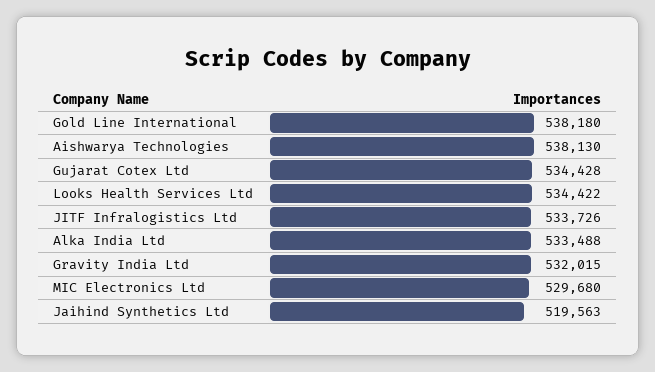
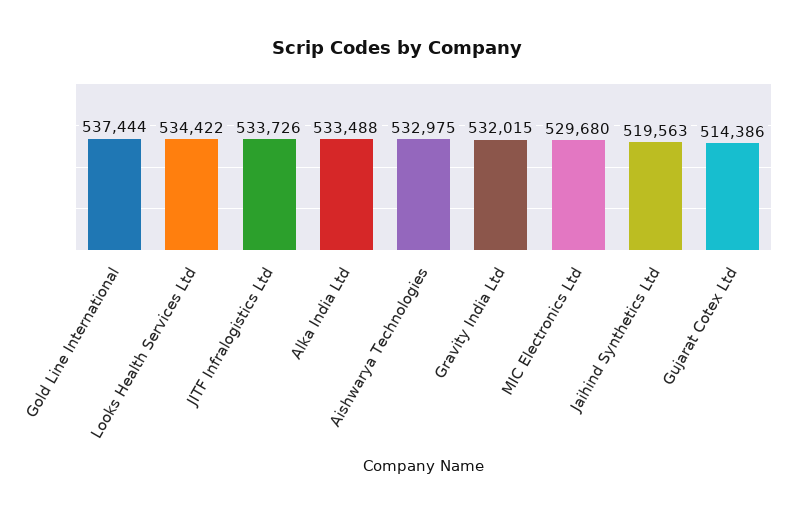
  {
-   "Gold Line International": 538180,
+   "Gold Line International": 537444,
-   "Aishwarya Technologies": 538130,
+   "Aishwarya Technologies": 532975,
-   "Gujarat Cotex Ltd": 534428,
+   "Gujarat Cotex Ltd": 514386,
    "Looks Health Services Ltd": 534422,
    "JITF Infralogistics Ltd": 533726,
    "Alka India Ltd": 533488,
    "Gravity India Ltd": 532015,
    "MIC Electronics Ltd": 529680,
    "Jaihind Synthetics Ltd": 519563
  }

